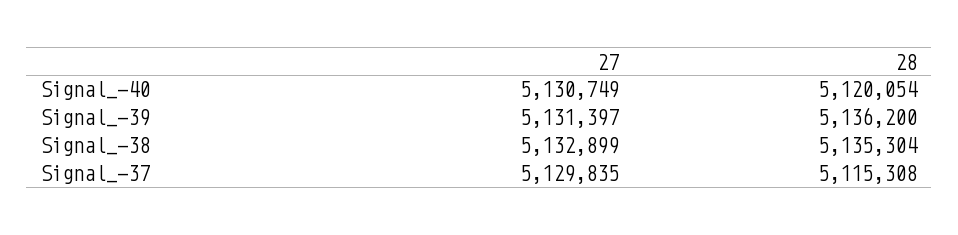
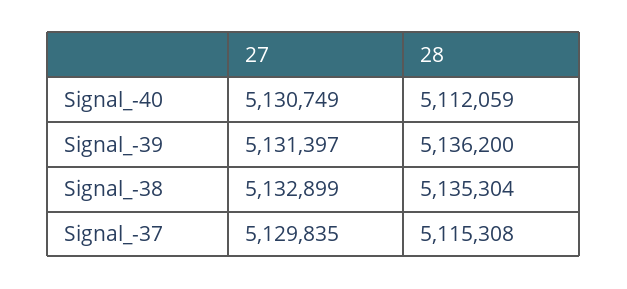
  {
    "27": {
      "Signal_-40": 5130749,
      "Signal_-39": 5131397,
      "Signal_-38": 5132899,
      "Signal_-37": 5129835
    },
    "28": {
-     "Signal_-40": 5120054,
+     "Signal_-40": 5112059,
      "Signal_-39": 5136200,
      "Signal_-38": 5135304,
      "Signal_-37": 5115308
    }
  }

